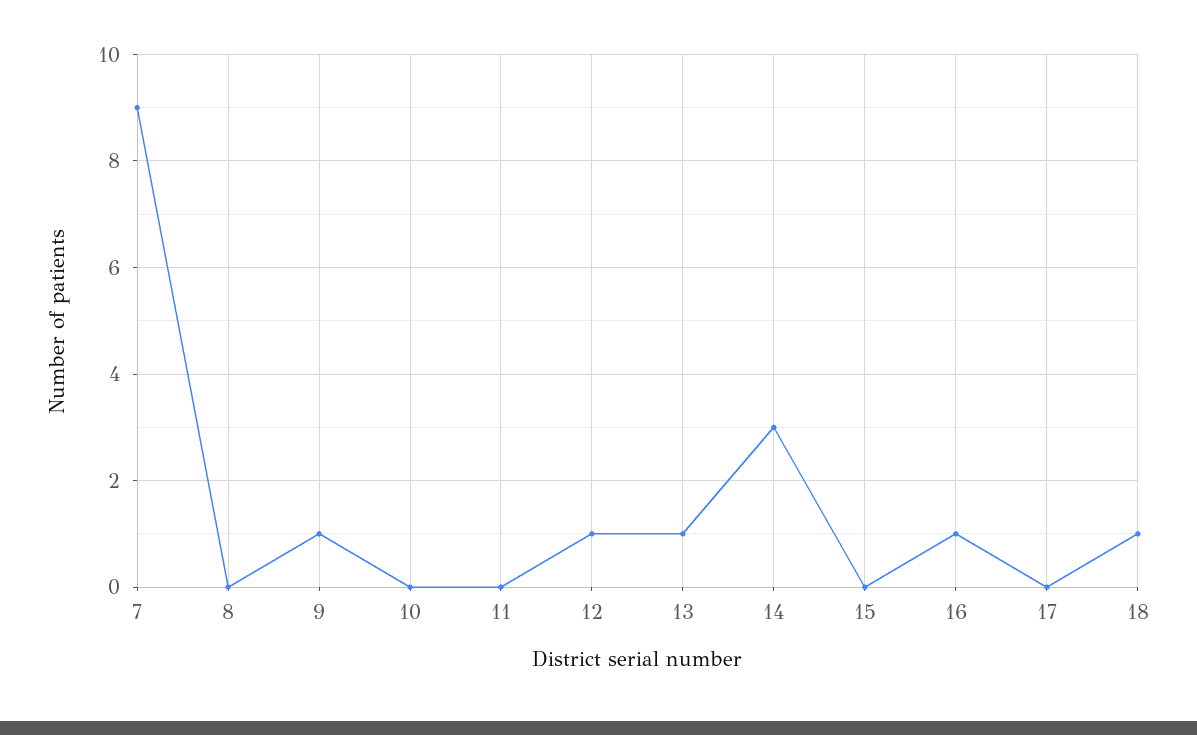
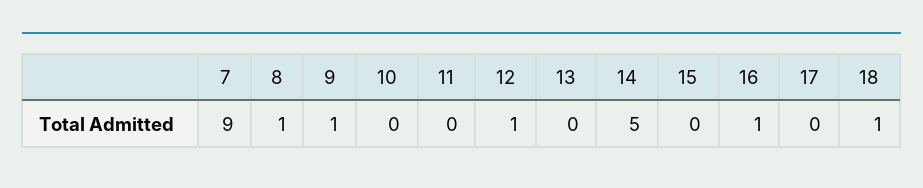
  {
    "7": 9,
-   "8": 0,
+   "8": 1,
    "9": 1,
    "10": 0,
    "11": 0,
    "12": 1,
-   "13": 1,
+   "13": 0,
-   "14": 3,
+   "14": 5,
    "15": 0,
    "16": 1,
    "17": 0,
    "18": 1
  }

